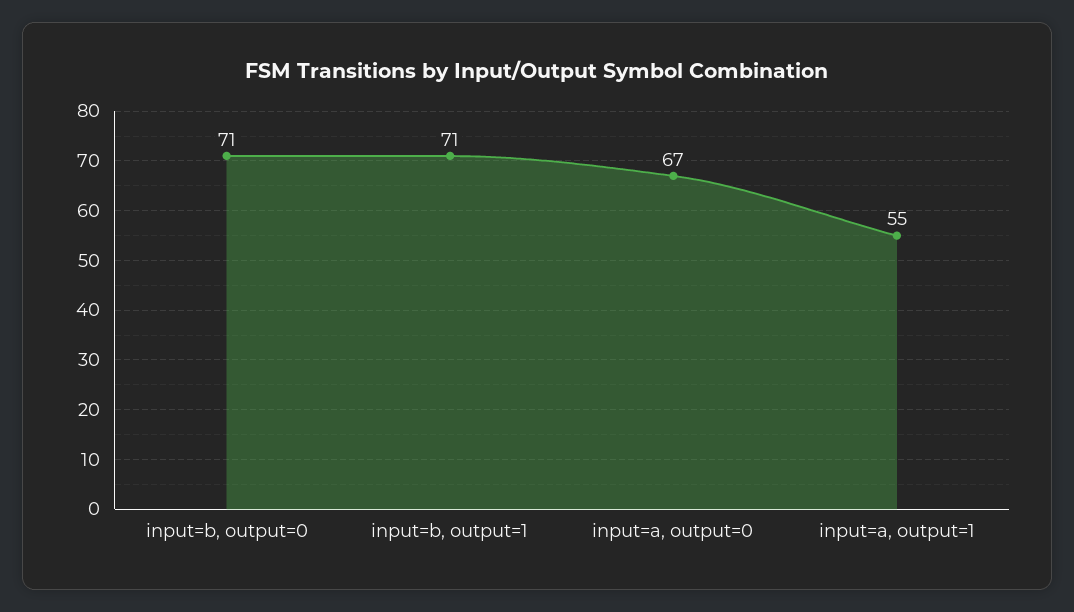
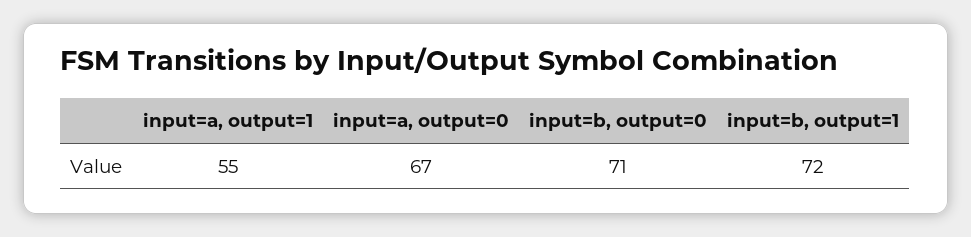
  {
    "input=b, output=0": 71,
-   "input=b, output=1": 71,
+   "input=b, output=1": 72,
    "input=a, output=0": 67,
    "input=a, output=1": 55
  }

